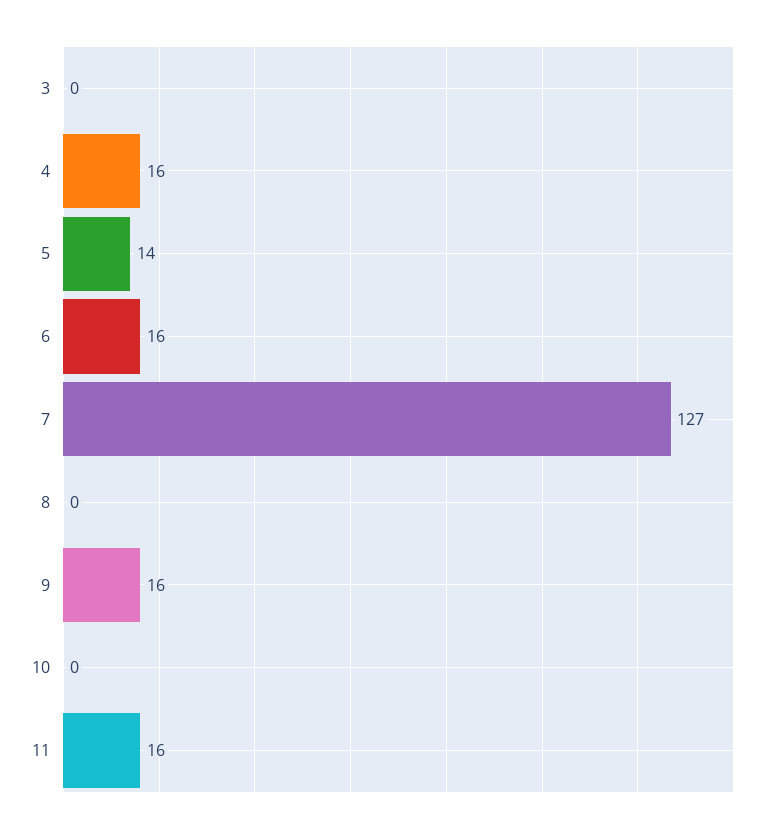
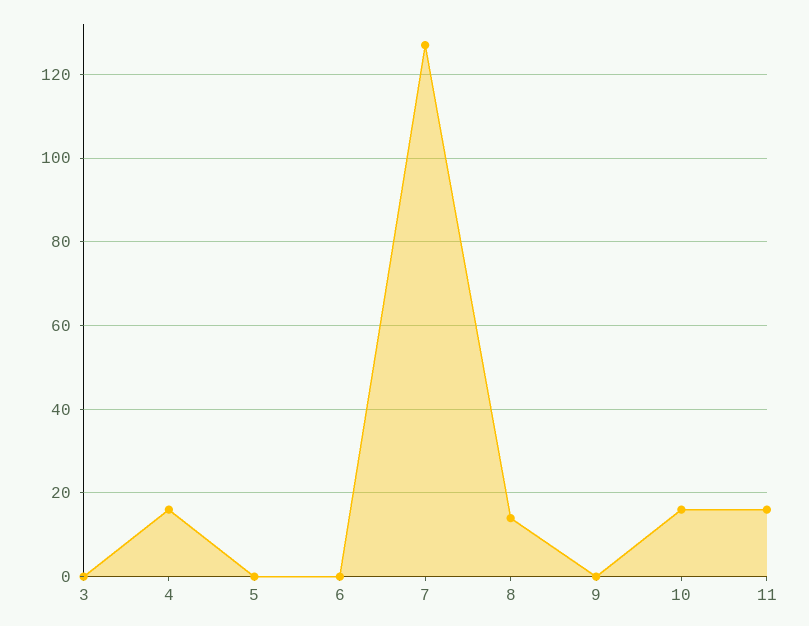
  {
    "3": 0,
    "4": 16,
-   "5": 14,
+   "5": 0,
-   "6": 16,
+   "6": 0,
    "7": 127,
-   "8": 0,
+   "8": 15,
-   "9": 16,
+   "9": 0,
-   "10": 0,
+   "10": 15,
    "11": 16
  }

